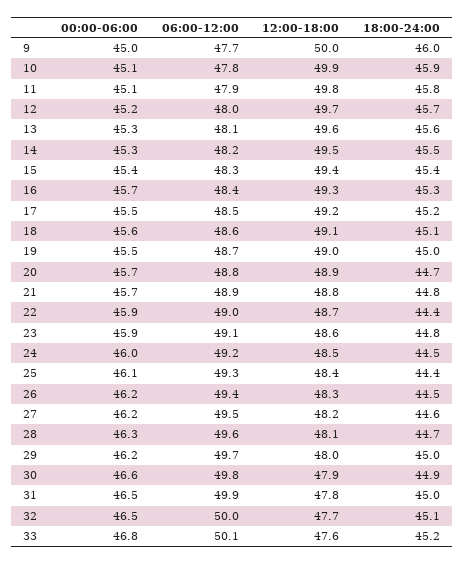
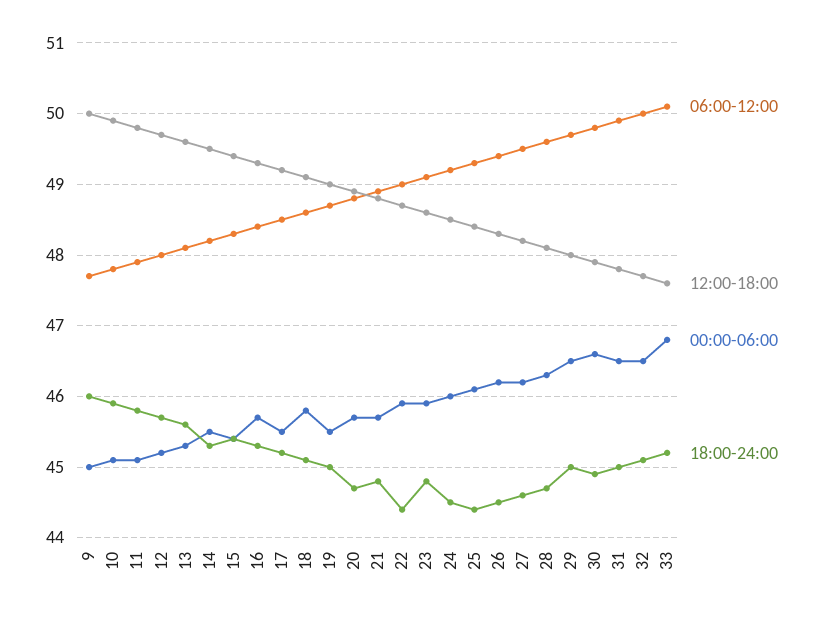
  {
    "00:00-06:00": {
      "9": 45,
      "10": 45.1,
      "11": 45.1,
      "12": 45.2,
      "13": 45.3,
-     "14": 45.3,
+     "14": 45.5,
      "15": 45.4,
      "16": 45.7,
      "17": 45.5,
-     "18": 45.6,
+     "18": 45.8,
      "19": 45.5,
      "20": 45.7,
      "21": 45.7,
      "22": 45.9,
      "23": 45.9,
      "24": 46,
      "25": 46.1,
      "26": 46.2,
      "27": 46.2,
      "28": 46.3,
-     "29": 46.2,
+     "29": 46.5,
      "30": 46.6,
      "31": 46.5,
      "32": 46.5,
      "33": 46.8
    },
    "06:00-12:00": {
      "9": 47.7,
      "10": 47.8,
      "11": 47.9,
      "12": 48,
      "13": 48.1,
      "14": 48.2,
      "15": 48.3,
      "16": 48.4,
      "17": 48.5,
      "18": 48.6,
      "19": 48.7,
      "20": 48.8,
      "21": 48.9,
      "22": 49,
      "23": 49.1,
      "24": 49.2,
      "25": 49.3,
      "26": 49.4,
      "27": 49.5,
      "28": 49.6,
      "29": 49.7,
      "30": 49.8,
      "31": 49.9,
      "32": 50,
      "33": 50.1
    },
    "12:00-18:00": {
      "9": 50,
      "10": 49.9,
      "11": 49.8,
      "12": 49.7,
      "13": 49.6,
      "14": 49.5,
      "15": 49.4,
      "16": 49.3,
      "17": 49.2,
      "18": 49.1,
      "19": 49,
      "20": 48.9,
      "21": 48.8,
      "22": 48.7,
      "23": 48.6,
      "24": 48.5,
      "25": 48.4,
      "26": 48.3,
      "27": 48.2,
      "28": 48.1,
      "29": 48,
      "30": 47.9,
      "31": 47.8,
      "32": 47.7,
      "33": 47.6
    },
    "18:00-24:00": {
      "9": 46,
      "10": 45.9,
      "11": 45.8,
      "12": 45.7,
      "13": 45.6,
-     "14": 45.5,
+     "14": 45.3,
      "15": 45.4,
      "16": 45.3,
      "17": 45.2,
      "18": 45.1,
      "19": 45,
      "20": 44.7,
      "21": 44.8,
      "22": 44.4,
      "23": 44.8,
      "24": 44.5,
      "25": 44.4,
      "26": 44.5,
      "27": 44.6,
      "28": 44.7,
      "29": 45,
      "30": 44.9,
      "31": 45,
      "32": 45.1,
      "33": 45.2
    }
  }

